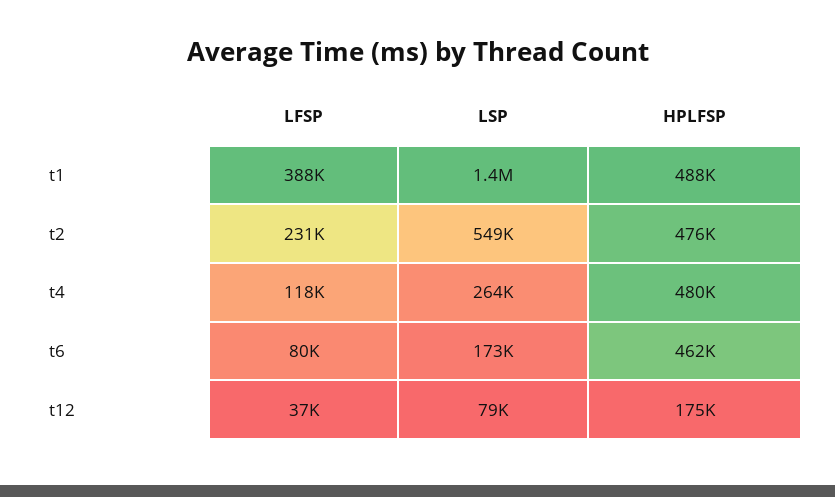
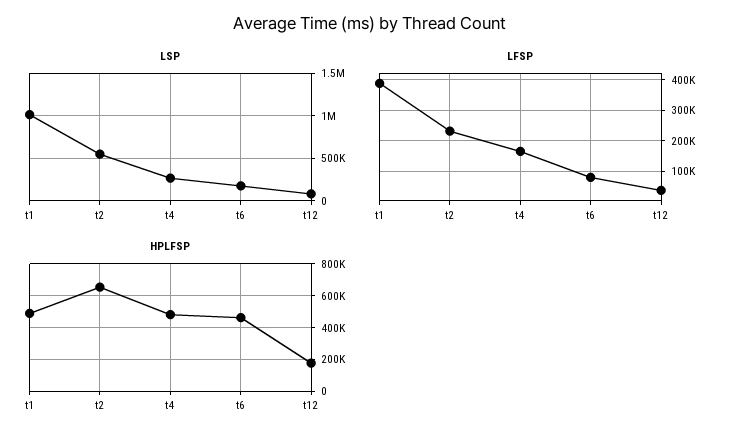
  {
    "LFSP": {
      "t1": 388000,
      "t2": 231000,
-     "t4": 118000,
+     "t4": 160000,
      "t6": 80000,
      "t12": 37000
    },
    "LSP": {
-     "t1": 1400000,
+     "t1": 1000000,
      "t2": 549000,
      "t4": 264000,
      "t6": 173000,
      "t12": 79000
    },
    "HPLFSP": {
      "t1": 488000,
-     "t2": 476000,
+     "t2": 650000,
      "t4": 480000,
      "t6": 462000,
      "t12": 175000
    }
  }

